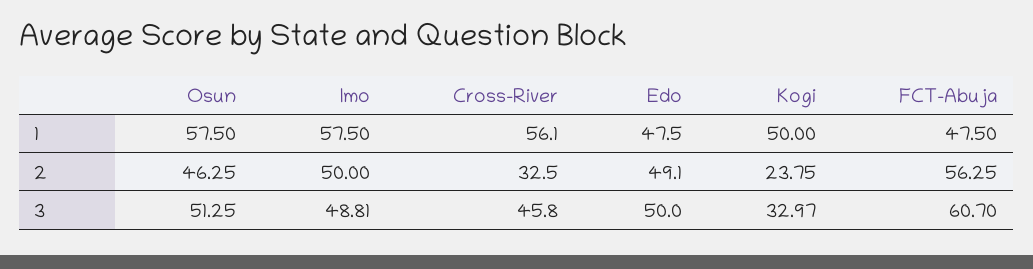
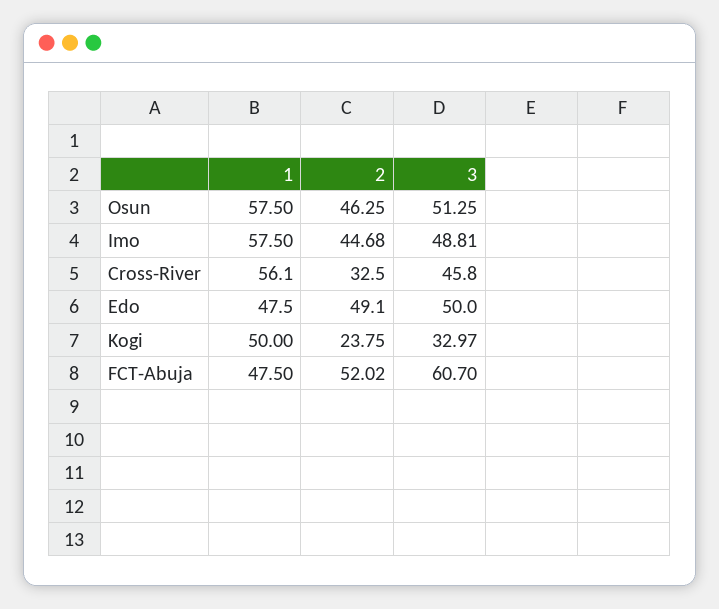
  {
    "Osun": {
      "1": 57.5,
      "2": 46.25,
      "3": 51.25
    },
    "Imo": {
      "1": 57.5,
-     "2": 50,
+     "2": 44.68,
      "3": 48.81
    },
    "Cross-River": {
      "1": 56.1,
      "2": 32.5,
      "3": 45.8
    },
    "Edo": {
      "1": 47.5,
      "2": 49.1,
      "3": 50
    },
    "Kogi": {
      "1": 50,
      "2": 23.75,
      "3": 32.97
    },
    "FCT-Abuja": {
      "1": 47.5,
-     "2": 56.25,
+     "2": 52.02,
      "3": 60.7
    }
  }

